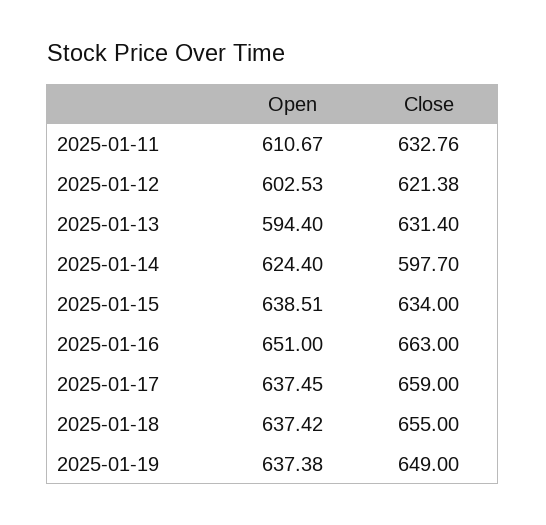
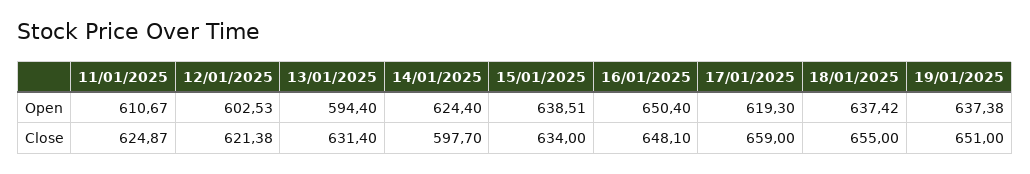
  {
    "Open": {
      "2025-01-11": 610.67,
      "2025-01-12": 602.53,
      "2025-01-13": 594.4,
      "2025-01-14": 624.4,
      "2025-01-15": 638.51,
-     "2025-01-16": 651,
+     "2025-01-16": 650.4,
-     "2025-01-17": 637.45,
+     "2025-01-17": 619.3,
      "2025-01-18": 637.42,
      "2025-01-19": 637.38
    },
    "Close": {
-     "2025-01-11": 632.76,
+     "2025-01-11": 624.87,
      "2025-01-12": 621.38,
      "2025-01-13": 631.4,
      "2025-01-14": 597.7,
      "2025-01-15": 634,
-     "2025-01-16": 663,
+     "2025-01-16": 648.1,
      "2025-01-17": 659,
      "2025-01-18": 655,
-     "2025-01-19": 649
+     "2025-01-19": 651
    }
  }

